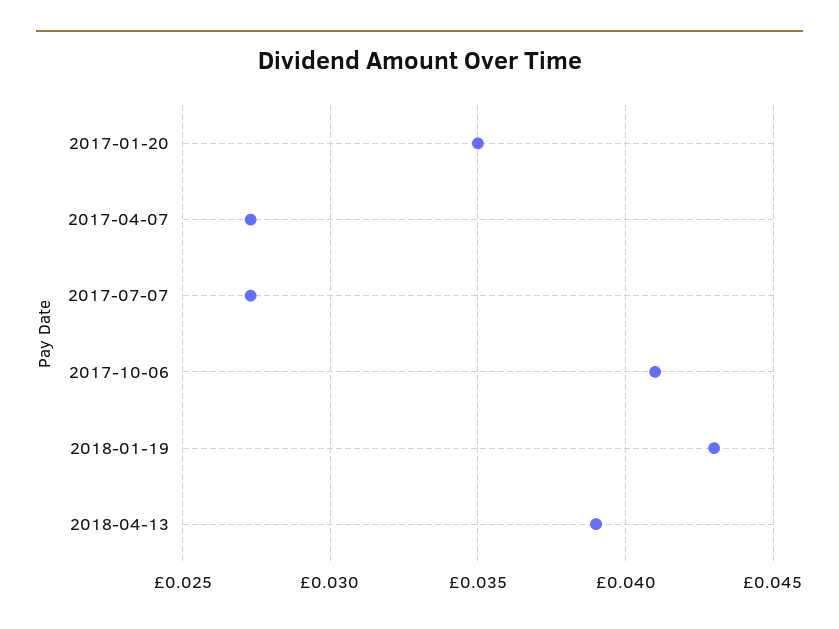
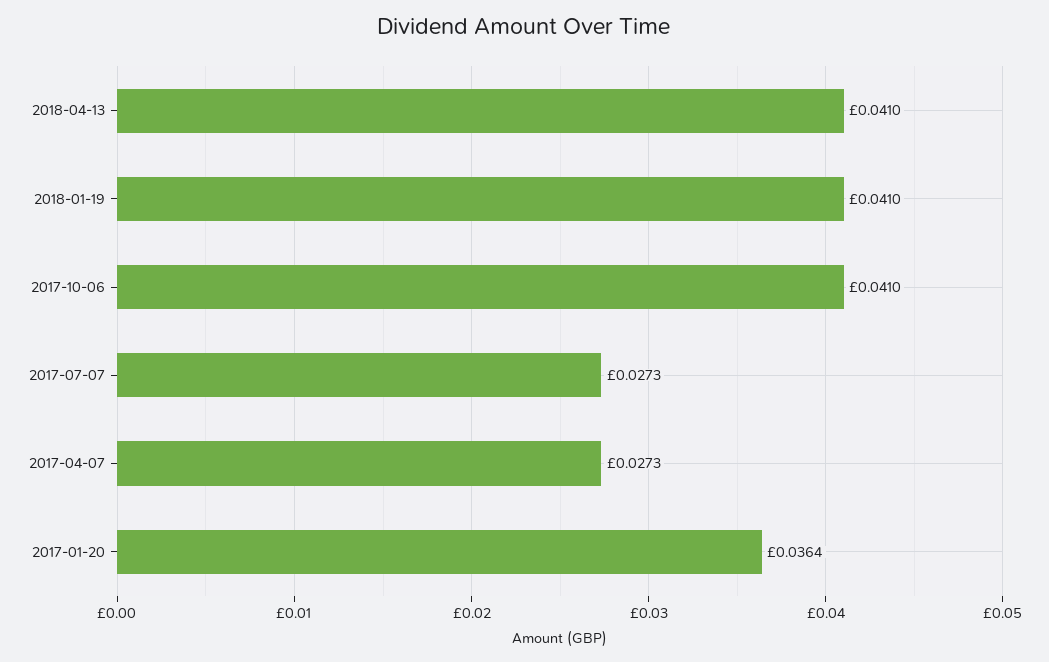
  {
-   "2017-01-20": 0.035,
+   "2017-01-20": 0.0364,
    "2017-04-07": 0.0273,
    "2017-07-07": 0.0273,
    "2017-10-06": 0.041,
-   "2018-01-19": 0.043,
+   "2018-01-19": 0.041,
-   "2018-04-13": 0.039
+   "2018-04-13": 0.041
  }

